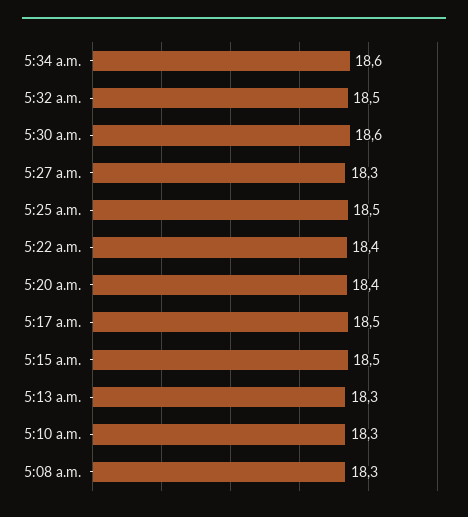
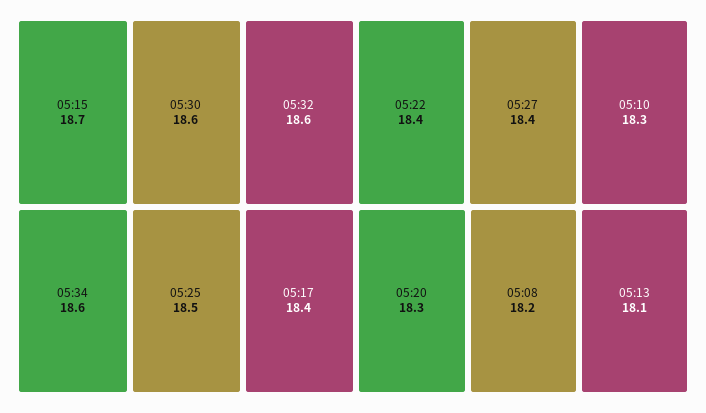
  {
    "5:34 a.m.": 18.6,
-   "5:32 a.m.": 18.5,
+   "5:32 a.m.": 18.6,
    "5:30 a.m.": 18.6,
-   "5:27 a.m.": 18.3,
+   "5:27 a.m.": 18.4,
    "5:25 a.m.": 18.5,
    "5:22 a.m.": 18.4,
-   "5:20 a.m.": 18.4,
+   "5:20 a.m.": 18.3,
-   "5:17 a.m.": 18.5,
+   "5:17 a.m.": 18.4,
-   "5:15 a.m.": 18.5,
+   "5:15 a.m.": 18.7,
-   "5:13 a.m.": 18.3,
+   "5:13 a.m.": 18.1,
    "5:10 a.m.": 18.3,
-   "5:08 a.m.": 18.3
+   "5:08 a.m.": 18.2
  }

